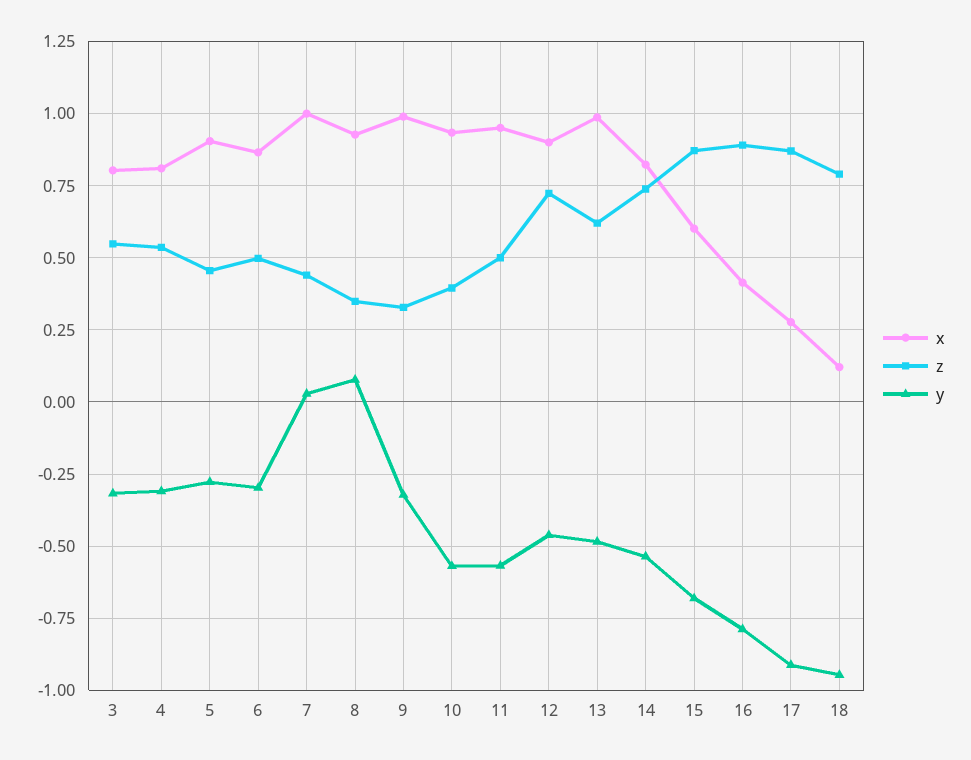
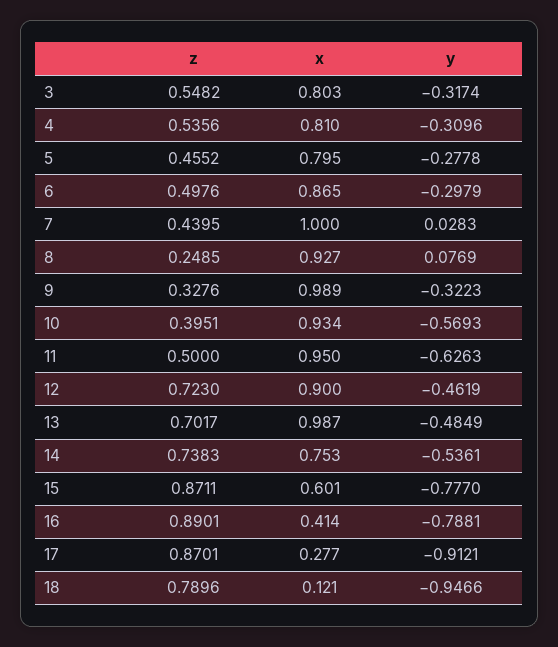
  {
    "x": {
      "3": 0.803,
      "4": 0.81,
-     "5": 0.9,
+     "5": 0.795,
      "6": 0.865,
      "7": 1,
      "8": 0.927,
      "9": 0.989,
      "10": 0.934,
      "11": 0.95,
      "12": 0.9,
      "13": 0.987,
-     "14": 0.825,
+     "14": 0.753,
      "15": 0.601,
      "16": 0.414,
      "17": 0.277,
      "18": 0.121
    },
    "z": {
      "3": 0.5482,
      "4": 0.5356,
      "5": 0.4552,
      "6": 0.4976,
      "7": 0.4395,
-     "8": 0.35,
+     "8": 0.2485,
      "9": 0.3276,
      "10": 0.3951,
      "11": 0.5,
      "12": 0.723,
-     "13": 0.625,
+     "13": 0.7017,
      "14": 0.7383,
      "15": 0.8711,
      "16": 0.8901,
      "17": 0.8701,
      "18": 0.7896
    },
    "y": {
      "3": -0.3174,
      "4": -0.3096,
      "5": -0.2778,
      "6": -0.2979,
      "7": 0.0283,
      "8": 0.0769,
      "9": -0.3223,
      "10": -0.5693,
-     "11": -0.575,
+     "11": -0.6263,
      "12": -0.4619,
      "13": -0.4849,
      "14": -0.5361,
-     "15": -0.675,
+     "15": -0.777,
      "16": -0.7881,
      "17": -0.9121,
      "18": -0.9466
    }
  }

